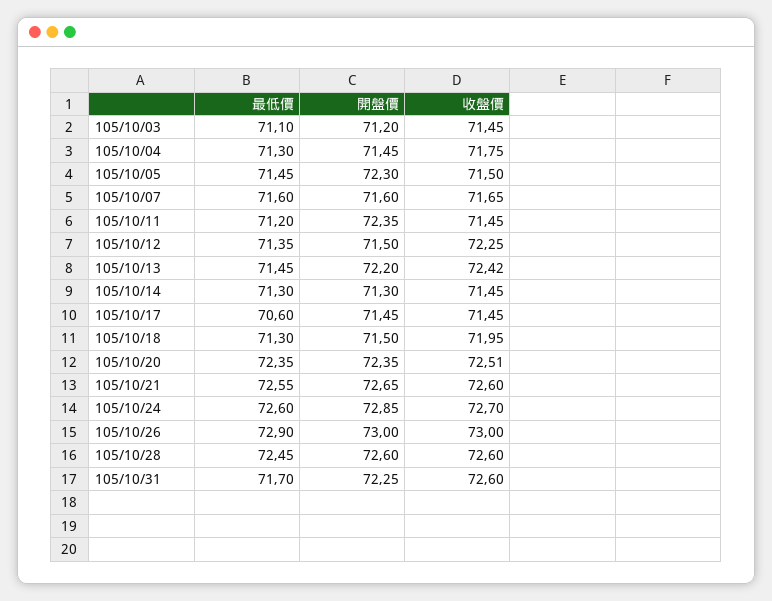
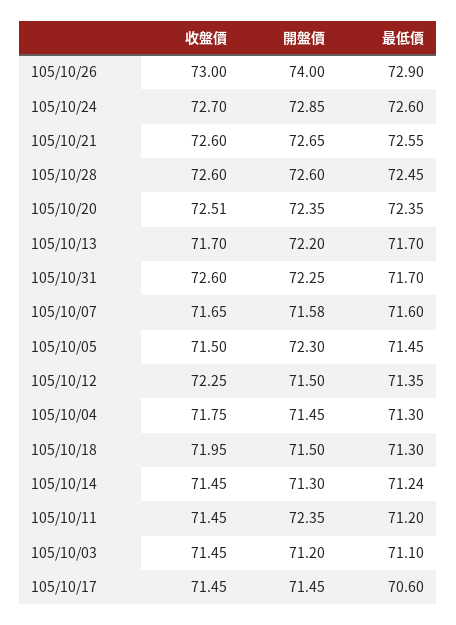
  {
    "最低價": {
      "105/10/03": 71.1,
      "105/10/04": 71.3,
      "105/10/05": 71.45,
      "105/10/07": 71.6,
      "105/10/11": 71.2,
      "105/10/12": 71.35,
-     "105/10/13": 71.45,
+     "105/10/13": 71.7,
-     "105/10/14": 71.3,
+     "105/10/14": 71.24,
      "105/10/17": 70.6,
      "105/10/18": 71.3,
      "105/10/20": 72.35,
      "105/10/21": 72.55,
      "105/10/24": 72.6,
      "105/10/26": 72.9,
      "105/10/28": 72.45,
      "105/10/31": 71.7
    },
    "開盤價": {
      "105/10/03": 71.2,
      "105/10/04": 71.45,
      "105/10/05": 72.3,
-     "105/10/07": 71.6,
+     "105/10/07": 71.58,
      "105/10/11": 72.35,
      "105/10/12": 71.5,
      "105/10/13": 72.2,
      "105/10/14": 71.3,
      "105/10/17": 71.45,
      "105/10/18": 71.5,
      "105/10/20": 72.35,
      "105/10/21": 72.65,
      "105/10/24": 72.85,
-     "105/10/26": 73,
+     "105/10/26": 74,
      "105/10/28": 72.6,
      "105/10/31": 72.25
    },
    "收盤價": {
      "105/10/03": 71.45,
      "105/10/04": 71.75,
      "105/10/05": 71.5,
      "105/10/07": 71.65,
      "105/10/11": 71.45,
      "105/10/12": 72.25,
-     "105/10/13": 72.42,
+     "105/10/13": 71.7,
      "105/10/14": 71.45,
      "105/10/17": 71.45,
      "105/10/18": 71.95,
      "105/10/20": 72.51,
      "105/10/21": 72.6,
      "105/10/24": 72.7,
      "105/10/26": 73,
      "105/10/28": 72.6,
      "105/10/31": 72.6
    }
  }

